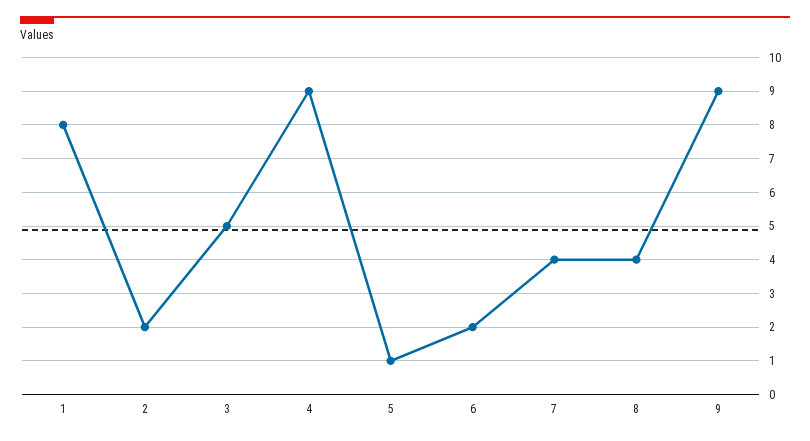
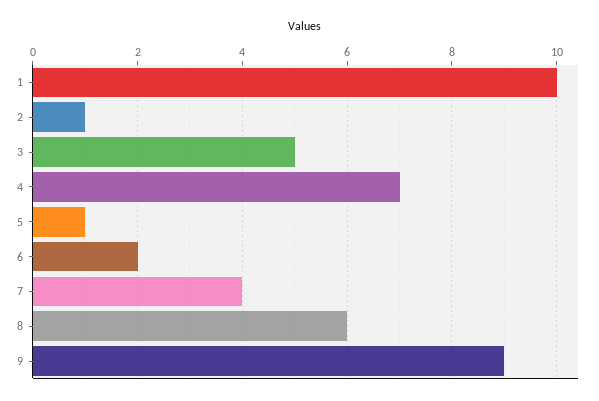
  {
-   "1": 8,
+   "1": 10,
-   "2": 2,
+   "2": 1,
    "3": 5,
-   "4": 9,
+   "4": 7,
    "5": 1,
    "6": 2,
    "7": 4,
-   "8": 4,
+   "8": 6,
    "9": 9
  }

